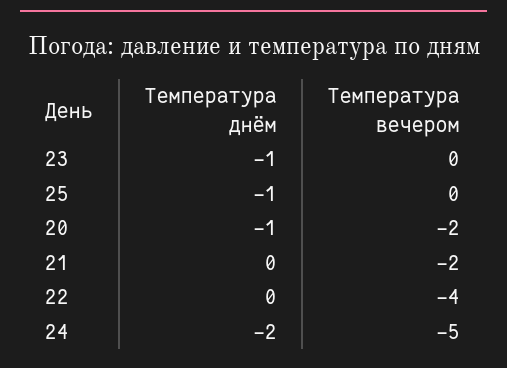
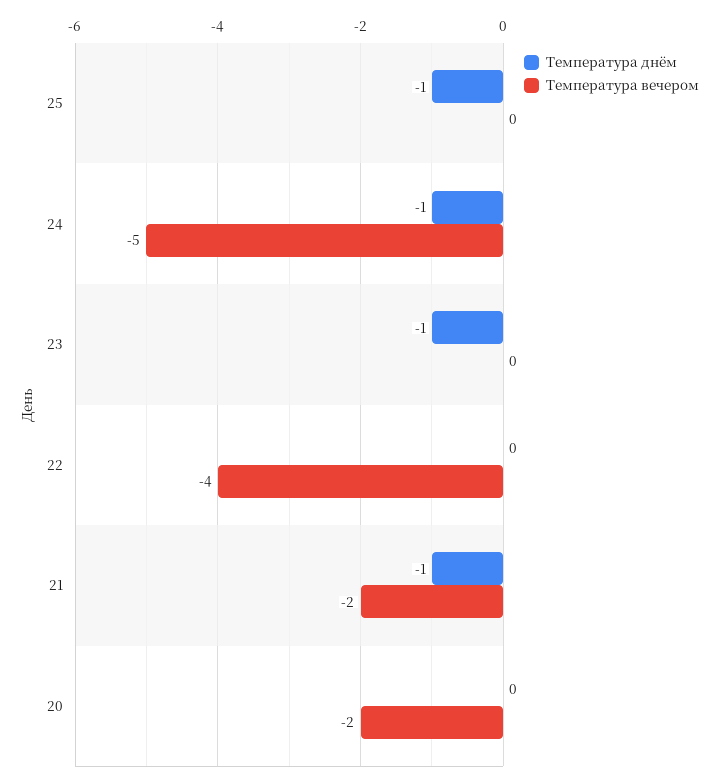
  {
    "Температура днём": {
      "23": -1,
      "25": -1,
-     "20": -1,
+     "20": 0,
-     "21": 0,
+     "21": -1,
      "22": 0,
-     "24": -2
+     "24": -1
    },
    "Температура вечером": {
      "23": 0,
      "25": 0,
      "20": -2,
      "21": -2,
      "22": -4,
      "24": -5
    }
  }

